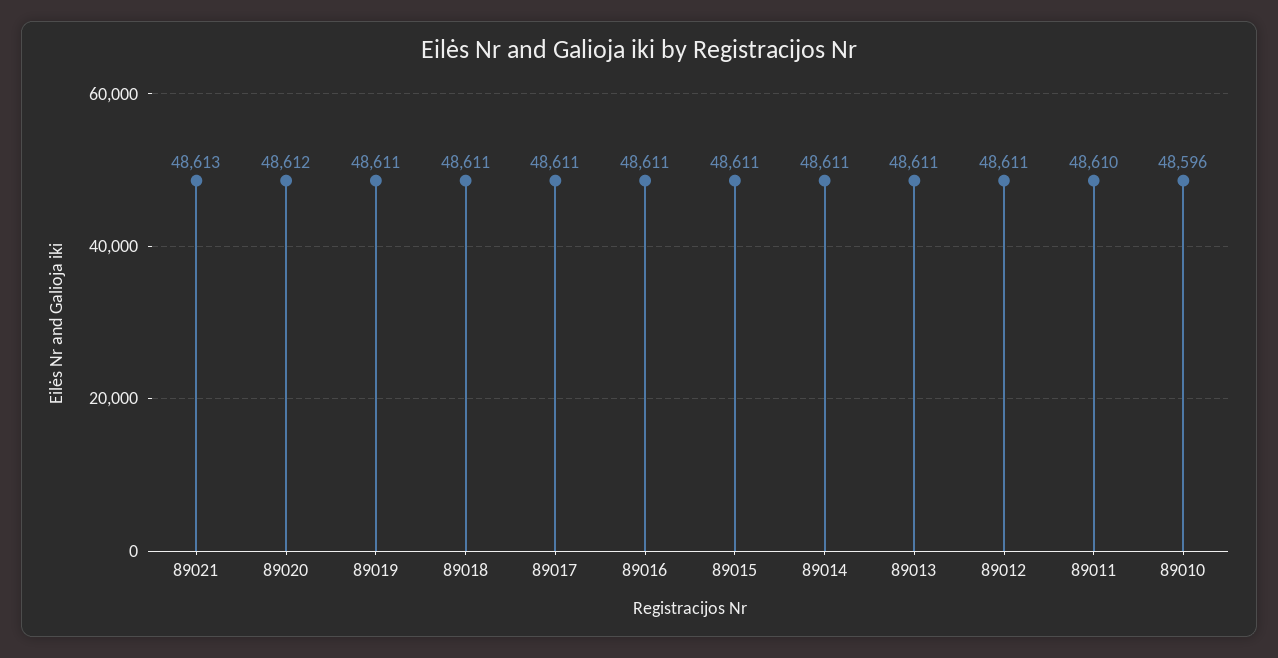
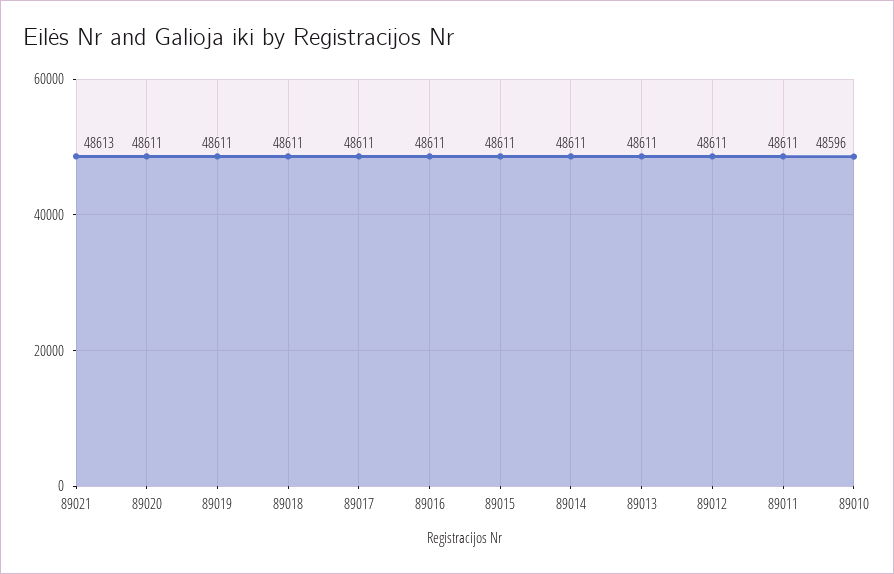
  {
    "89021": 48613,
-   "89020": 48612,
+   "89020": 48611,
    "89019": 48611,
    "89018": 48611,
    "89017": 48611,
    "89016": 48611,
    "89015": 48611,
    "89014": 48611,
    "89013": 48611,
    "89012": 48611,
-   "89011": 48610,
+   "89011": 48611,
    "89010": 48596
  }

